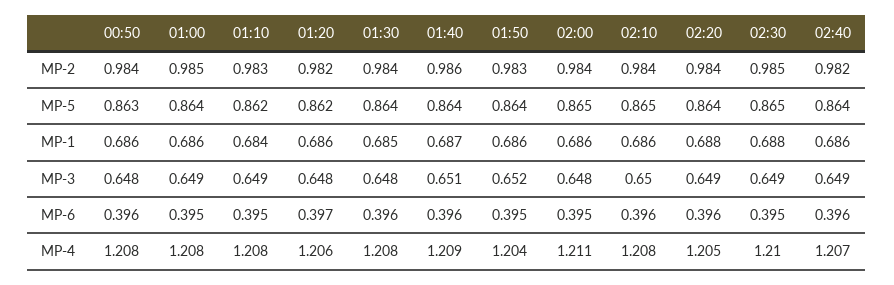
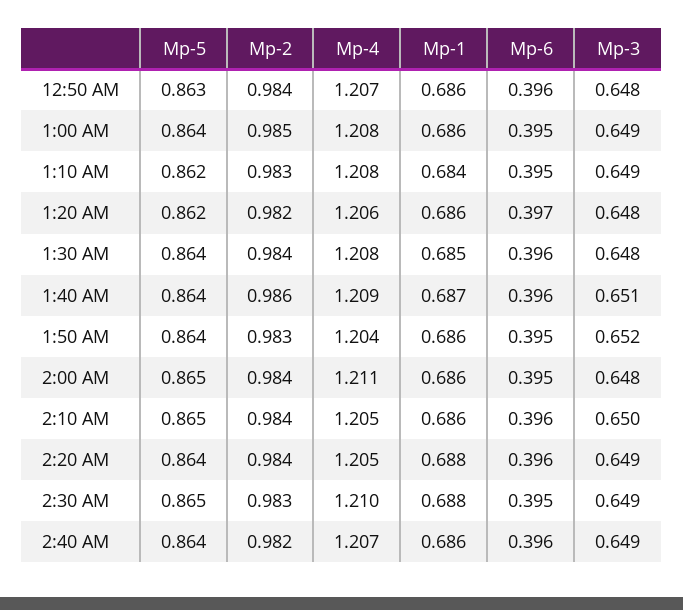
  {
    "00:50": {
      "MP-2": 0.984,
      "MP-5": 0.863,
      "MP-1": 0.686,
      "MP-3": 0.648,
      "MP-6": 0.396,
-     "MP-4": 1.208
+     "MP-4": 1.207
    },
    "01:00": {
      "MP-2": 0.985,
      "MP-5": 0.864,
      "MP-1": 0.686,
      "MP-3": 0.649,
      "MP-6": 0.395,
      "MP-4": 1.208
    },
    "01:10": {
      "MP-2": 0.983,
      "MP-5": 0.862,
      "MP-1": 0.684,
      "MP-3": 0.649,
      "MP-6": 0.395,
      "MP-4": 1.208
    },
    "01:20": {
      "MP-2": 0.982,
      "MP-5": 0.862,
      "MP-1": 0.686,
      "MP-3": 0.648,
      "MP-6": 0.397,
      "MP-4": 1.206
    },
    "01:30": {
      "MP-2": 0.984,
      "MP-5": 0.864,
      "MP-1": 0.685,
      "MP-3": 0.648,
      "MP-6": 0.396,
      "MP-4": 1.208
    },
    "01:40": {
      "MP-2": 0.986,
      "MP-5": 0.864,
      "MP-1": 0.687,
      "MP-3": 0.651,
      "MP-6": 0.396,
      "MP-4": 1.209
    },
    "01:50": {
      "MP-2": 0.983,
      "MP-5": 0.864,
      "MP-1": 0.686,
      "MP-3": 0.652,
      "MP-6": 0.395,
      "MP-4": 1.204
    },
    "02:00": {
      "MP-2": 0.984,
      "MP-5": 0.865,
      "MP-1": 0.686,
      "MP-3": 0.648,
      "MP-6": 0.395,
      "MP-4": 1.211
    },
    "02:10": {
      "MP-2": 0.984,
      "MP-5": 0.865,
      "MP-1": 0.686,
      "MP-3": 0.65,
      "MP-6": 0.396,
-     "MP-4": 1.208
+     "MP-4": 1.205
    },
    "02:20": {
      "MP-2": 0.984,
      "MP-5": 0.864,
      "MP-1": 0.688,
      "MP-3": 0.649,
      "MP-6": 0.396,
      "MP-4": 1.205
    },
    "02:30": {
-     "MP-2": 0.985,
+     "MP-2": 0.983,
      "MP-5": 0.865,
      "MP-1": 0.688,
      "MP-3": 0.649,
      "MP-6": 0.395,
      "MP-4": 1.21
    },
    "02:40": {
      "MP-2": 0.982,
      "MP-5": 0.864,
      "MP-1": 0.686,
      "MP-3": 0.649,
      "MP-6": 0.396,
      "MP-4": 1.207
    }
  }

